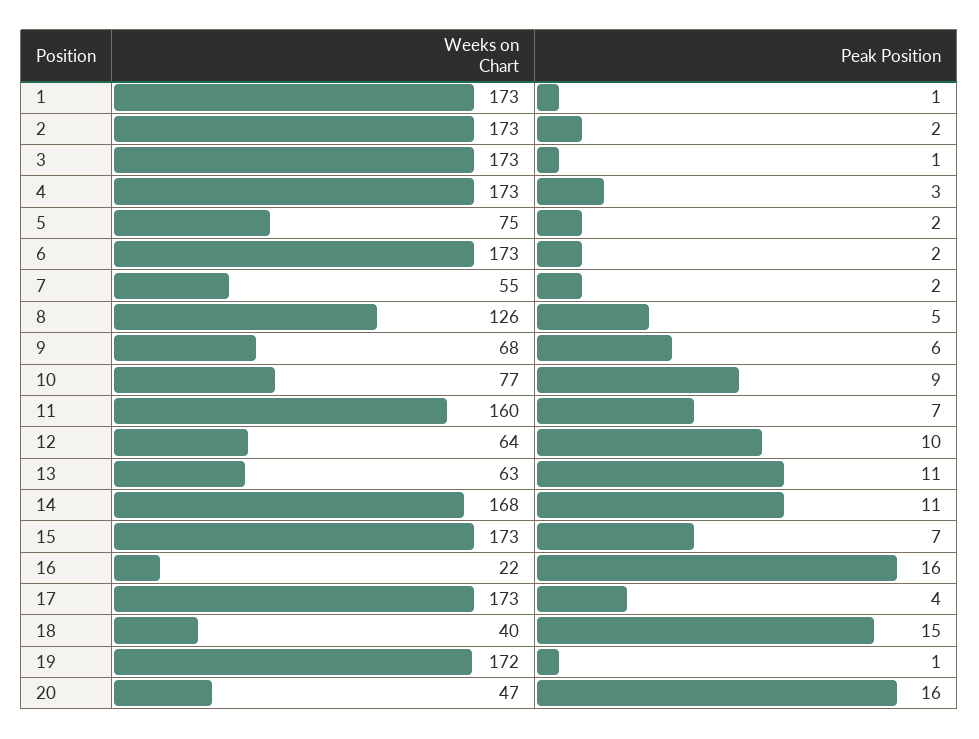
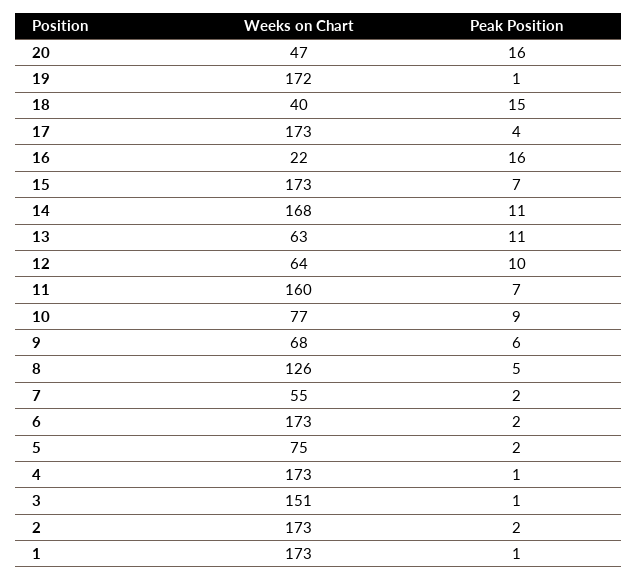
  {
    "Weeks on Chart": {
      "1": 173,
      "2": 173,
-     "3": 173,
+     "3": 151,
      "4": 173,
      "5": 75,
      "6": 173,
      "7": 55,
      "8": 126,
      "9": 68,
      "10": 77,
      "11": 160,
      "12": 64,
      "13": 63,
      "14": 168,
      "15": 173,
      "16": 22,
      "17": 173,
      "18": 40,
      "19": 172,
      "20": 47
    },
    "Peak Position": {
      "1": 1,
      "2": 2,
      "3": 1,
-     "4": 3,
+     "4": 1,
      "5": 2,
      "6": 2,
      "7": 2,
      "8": 5,
      "9": 6,
      "10": 9,
      "11": 7,
      "12": 10,
      "13": 11,
      "14": 11,
      "15": 7,
      "16": 16,
      "17": 4,
      "18": 15,
      "19": 1,
      "20": 16
    }
  }

